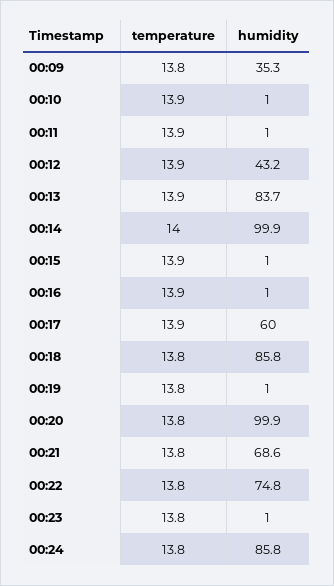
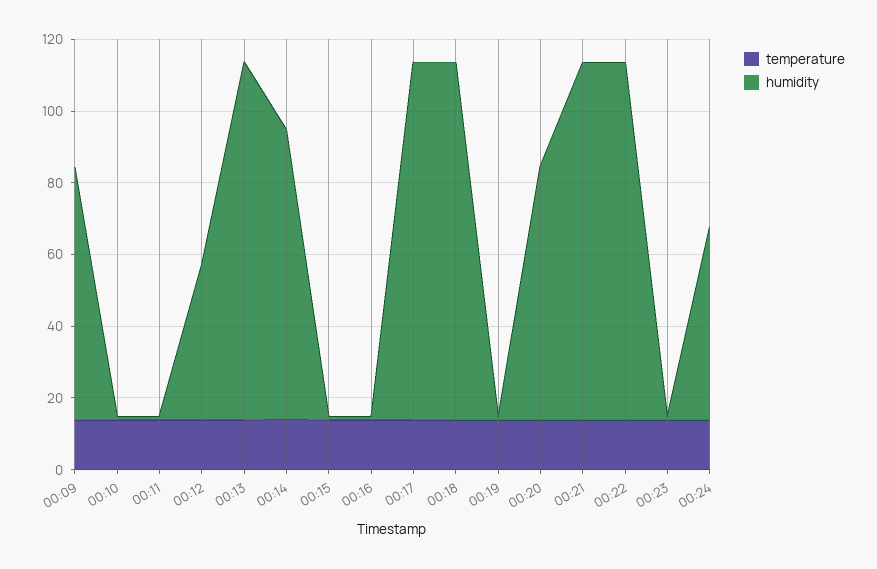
  {
    "temperature": {
      "00:09": 13.8,
      "00:10": 13.9,
      "00:11": 13.9,
      "00:12": 13.9,
      "00:13": 13.9,
      "00:14": 14,
      "00:15": 13.9,
      "00:16": 13.9,
      "00:17": 13.9,
      "00:18": 13.8,
      "00:19": 13.8,
      "00:20": 13.8,
      "00:21": 13.8,
      "00:22": 13.8,
      "00:23": 13.8,
      "00:24": 13.8
    },
    "humidity": {
-     "00:09": 35.3,
+     "00:09": 70,
      "00:10": 1,
      "00:11": 1,
      "00:12": 43.2,
-     "00:13": 83.7,
+     "00:13": 100,
-     "00:14": 99.9,
+     "00:14": 80,
      "00:15": 1,
      "00:16": 1,
-     "00:17": 60,
+     "00:17": 100,
-     "00:18": 85.8,
+     "00:18": 100,
      "00:19": 1,
-     "00:20": 99.9,
+     "00:20": 70,
-     "00:21": 68.6,
+     "00:21": 100,
-     "00:22": 74.8,
+     "00:22": 100,
      "00:23": 1,
-     "00:24": 85.8
+     "00:24": 55
    }
  }

